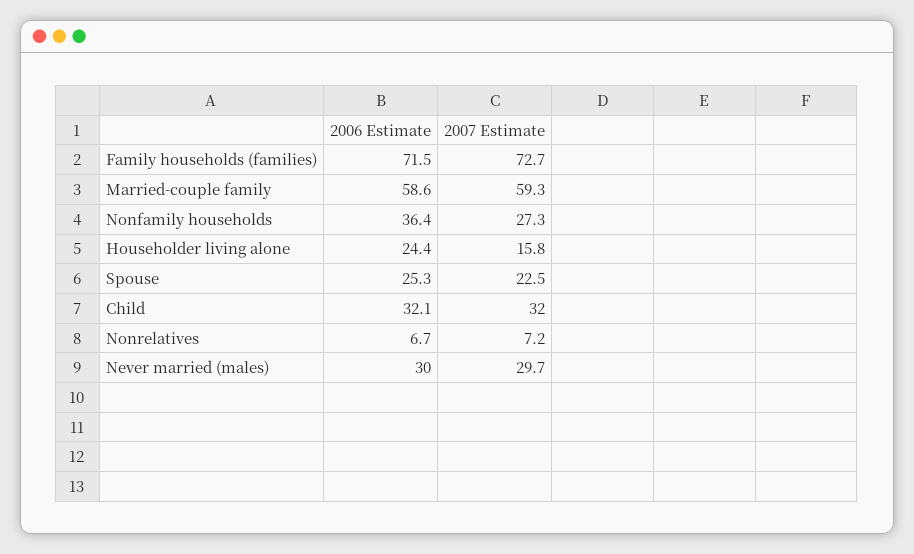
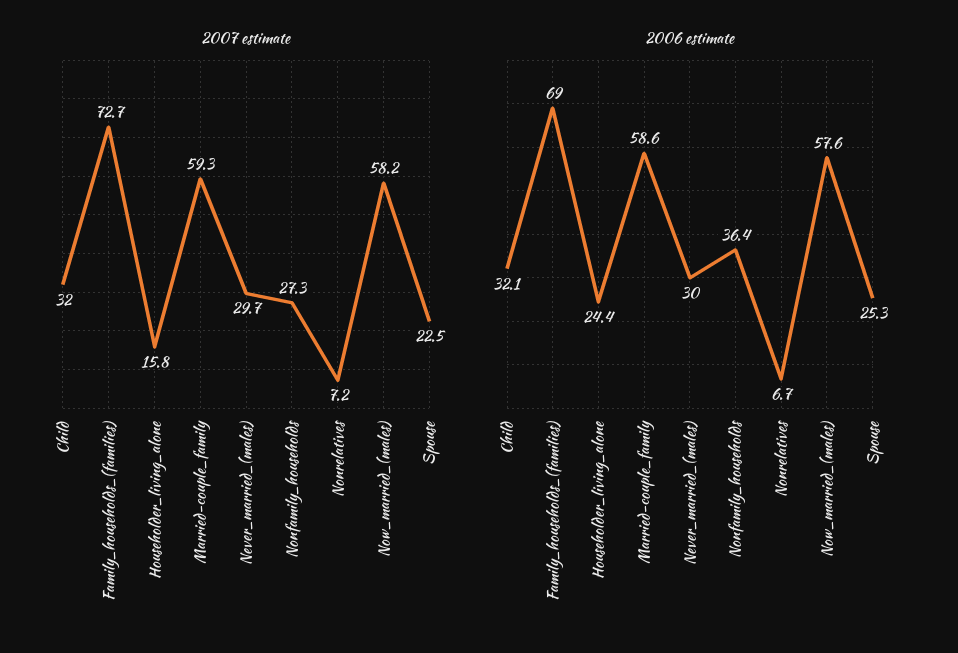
  {
    "2006 Estimate": {
-     "Family households (families)": 71.5,
+     "Family households (families)": 69,
      "Married-couple family": 58.6,
      "Nonfamily households": 36.4,
      "Householder living alone": 24.4,
      "Spouse": 25.3,
      "Child": 32.1,
      "Nonrelatives": 6.7,
-     "Never married (males)": 30
+     "Never married (males)": 30,
+     "Now_married_(males)": 57.6
    },
    "2007 Estimate": {
      "Family households (families)": 72.7,
      "Married-couple family": 59.3,
      "Nonfamily households": 27.3,
      "Householder living alone": 15.8,
      "Spouse": 22.5,
      "Child": 32,
      "Nonrelatives": 7.2,
-     "Never married (males)": 29.7
+     "Never married (males)": 29.7,
+     "Now_married_(males)": 58.2
    }
  }

